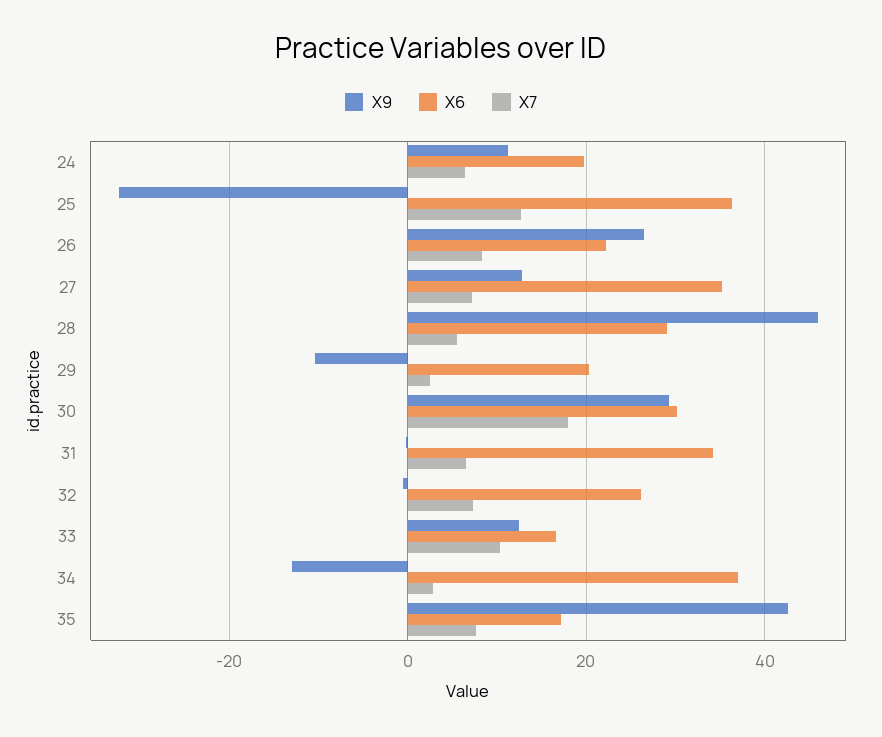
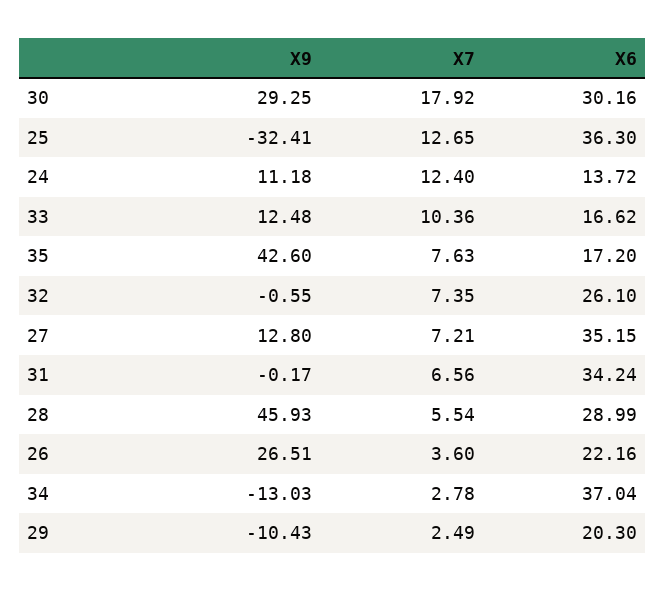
  {
    "X9": {
      "24": 11.18,
      "25": -32.41,
      "26": 26.51,
      "27": 12.8,
      "28": 45.93,
      "29": -10.43,
      "30": 29.25,
      "31": -0.17,
      "32": -0.55,
      "33": 12.48,
      "34": -13.03,
      "35": 42.6
    },
    "X6": {
-     "24": 20,
+     "24": 13.72,
      "25": 36.3,
      "26": 22.16,
      "27": 35.15,
      "28": 28.99,
      "29": 20.3,
      "30": 30.16,
      "31": 34.24,
      "32": 26.1,
      "33": 16.62,
      "34": 37.04,
      "35": 17.2
    },
    "X7": {
-     "24": 6,
+     "24": 12.4,
      "25": 12.65,
-     "26": 8,
+     "26": 3.6,
      "27": 7.21,
      "28": 5.54,
      "29": 2.49,
      "30": 17.92,
      "31": 6.56,
      "32": 7.35,
      "33": 10.36,
      "34": 2.78,
      "35": 7.63
    }
  }

